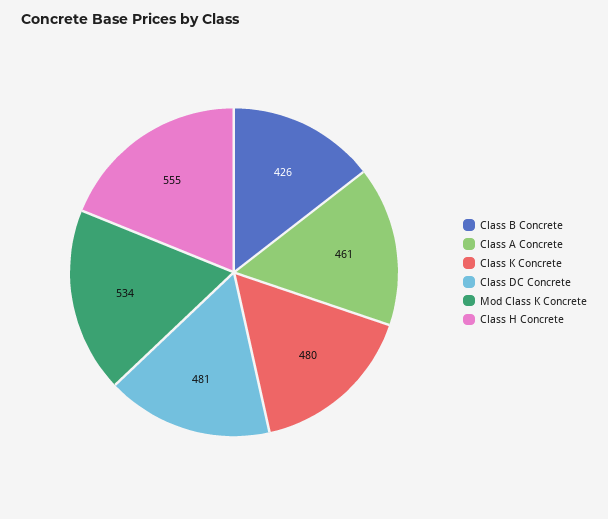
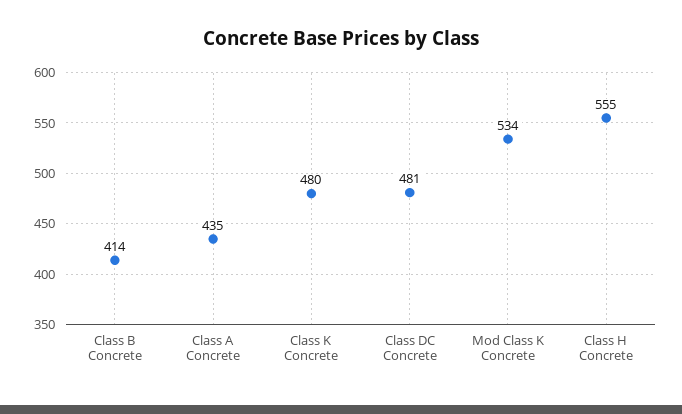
  {
-   "Class B Concrete": 426,
+   "Class B Concrete": 414,
-   "Class A Concrete": 461,
+   "Class A Concrete": 435,
    "Class K Concrete": 480,
    "Class DC Concrete": 481,
    "Mod Class K Concrete": 534,
    "Class H Concrete": 555
  }

